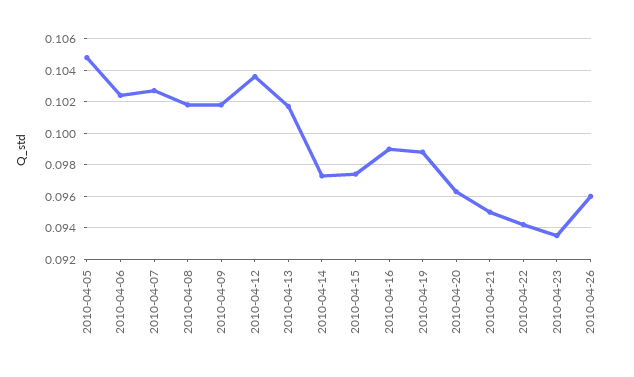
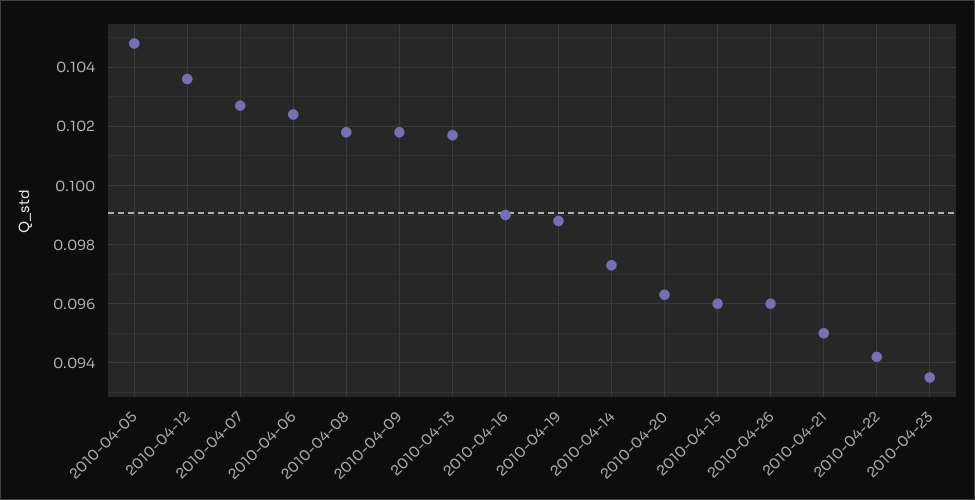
  {
    "2010-04-05": 0.105,
    "2010-04-06": 0.1025,
    "2010-04-07": 0.1025,
    "2010-04-08": 0.102,
    "2010-04-09": 0.102,
    "2010-04-12": 0.1035,
    "2010-04-13": 0.1015,
    "2010-04-14": 0.0975,
-   "2010-04-15": 0.0975,
+   "2010-04-15": 0.096,
    "2010-04-16": 0.099,
    "2010-04-19": 0.099,
    "2010-04-20": 0.0965,
    "2010-04-21": 0.095,
    "2010-04-22": 0.094,
    "2010-04-23": 0.0935,
    "2010-04-26": 0.096
  }

